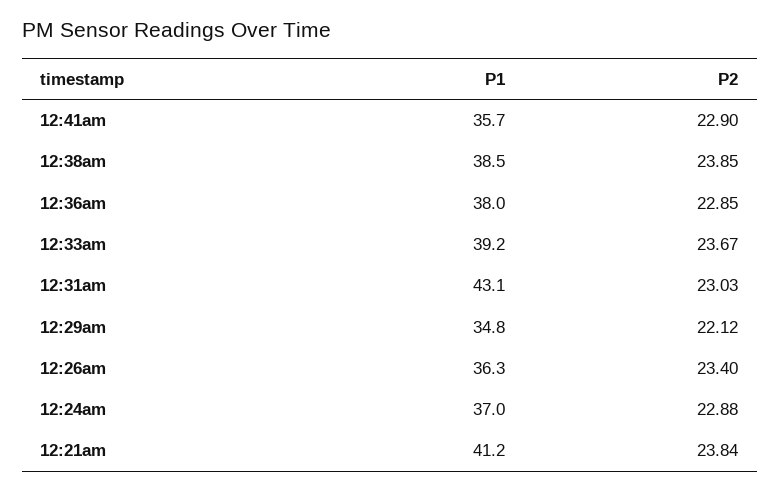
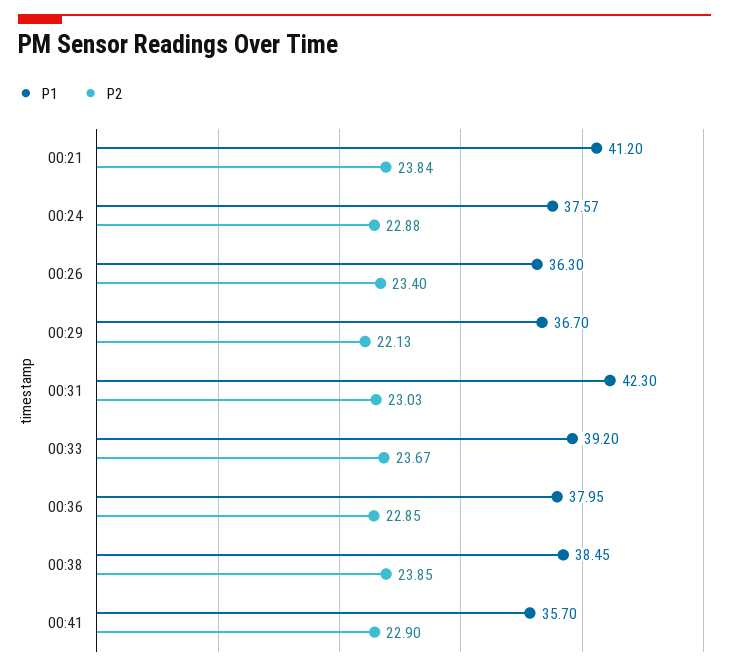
  {
    "P1": {
      "12:41am": 35.7,
      "12:38am": 38.45,
      "12:36am": 37.95,
      "12:33am": 39.2,
-     "12:31am": 43.1,
+     "12:31am": 42.3,
-     "12:29am": 34.8,
+     "12:29am": 36.7,
      "12:26am": 36.3,
-     "12:24am": 37,
+     "12:24am": 37.57,
      "12:21am": 41.2
    },
    "P2": {
      "12:41am": 22.9,
      "12:38am": 23.85,
      "12:36am": 22.85,
      "12:33am": 23.67,
      "12:31am": 23.03,
-     "12:29am": 22.12,
+     "12:29am": 22.13,
      "12:26am": 23.4,
      "12:24am": 22.88,
      "12:21am": 23.84
    }
  }

